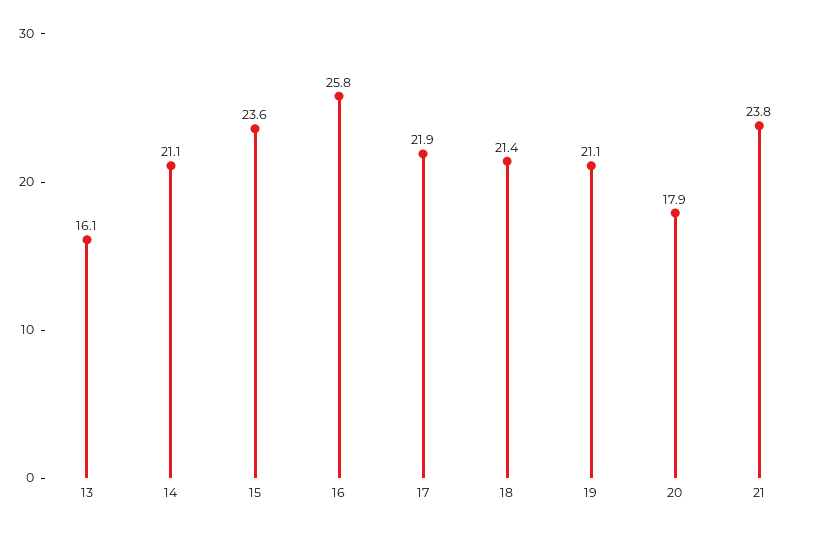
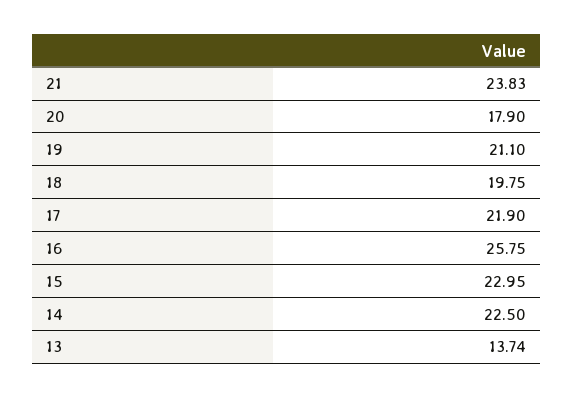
  {
-   "13": 16.1,
+   "13": 13.74,
-   "14": 21.1,
+   "14": 22.5,
-   "15": 23.6,
+   "15": 22.95,
    "16": 25.75,
    "17": 21.9,
-   "18": 21.4,
+   "18": 19.75,
    "19": 21.1,
    "20": 17.9,
    "21": 23.83
  }

